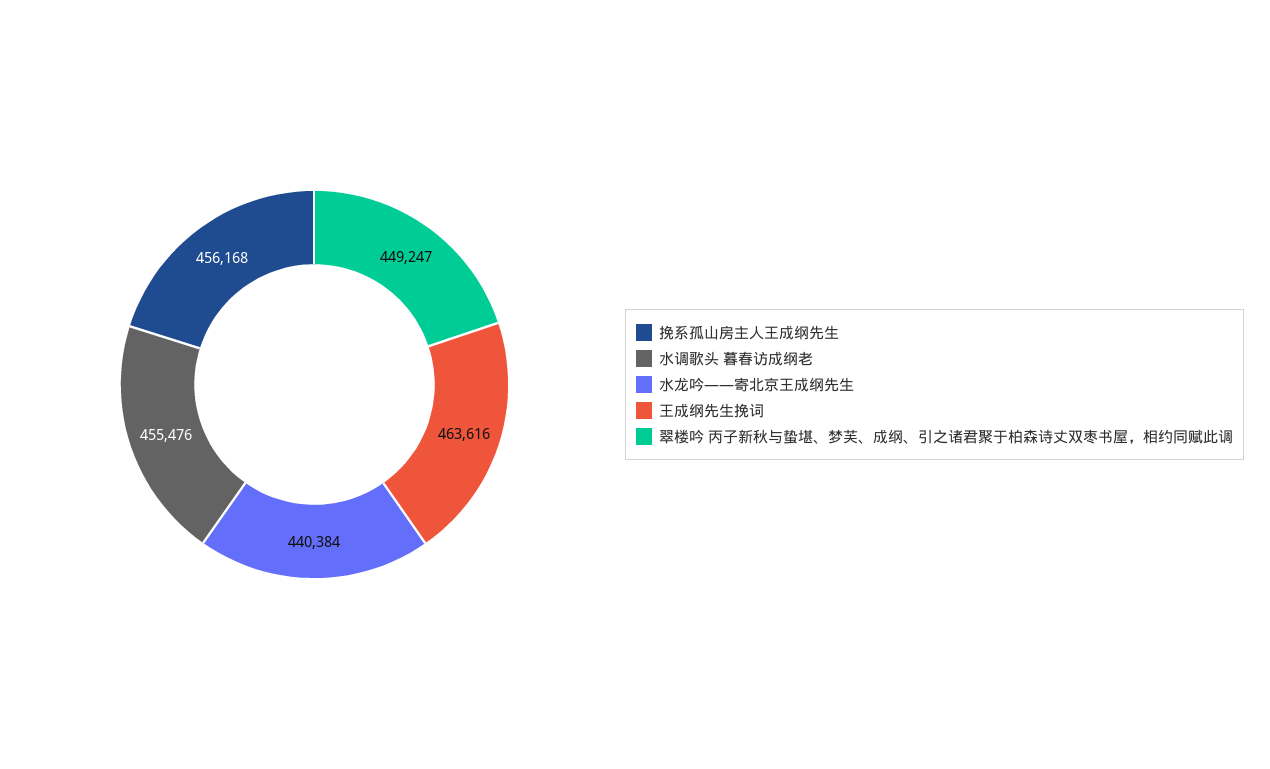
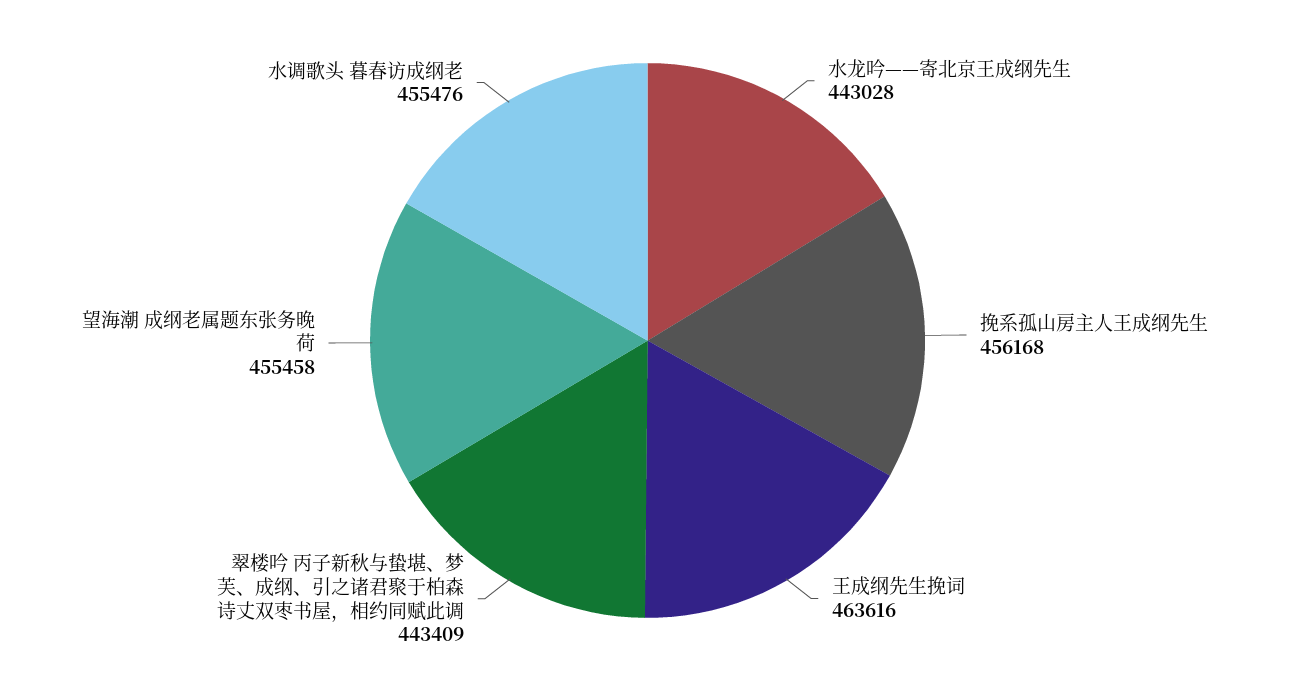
  {
    "挽系孤山房主人王成纲先生": 456168,
    "水调歌头 暮春访成纲老": 455476,
-   "水龙吟——寄北京王成纲先生": 440384,
+   "水龙吟——寄北京王成纲先生": 443028,
    "王成纲先生挽词": 463616,
-   "翠楼吟 丙子新秋与蛰堪、梦芙、成纲、引之诸君聚于柏森诗丈双枣书屋，相约同赋此调": 449247
+   "翠楼吟 丙子新秋与蛰堪、梦芙、成纲、引之诸君聚于柏森诗丈双枣书屋，相约同赋此调": 443409,
+   "望海潮 成纲老属题东张务晚荷": 455458
  }

